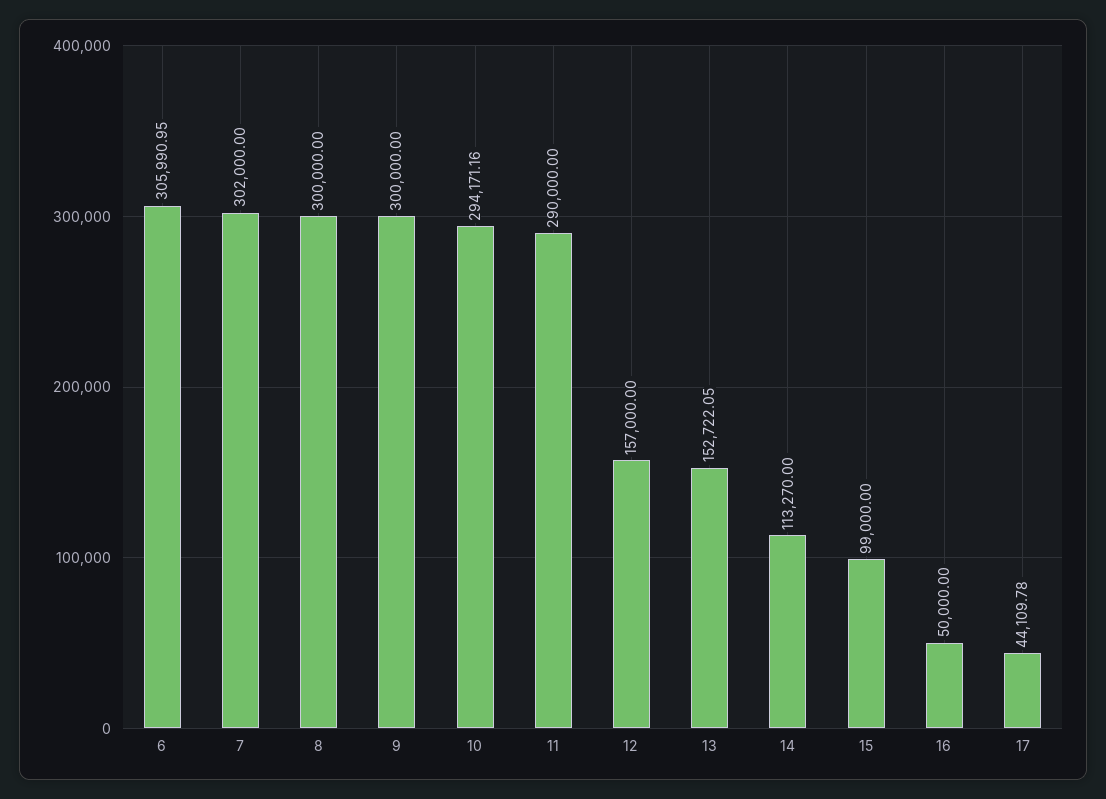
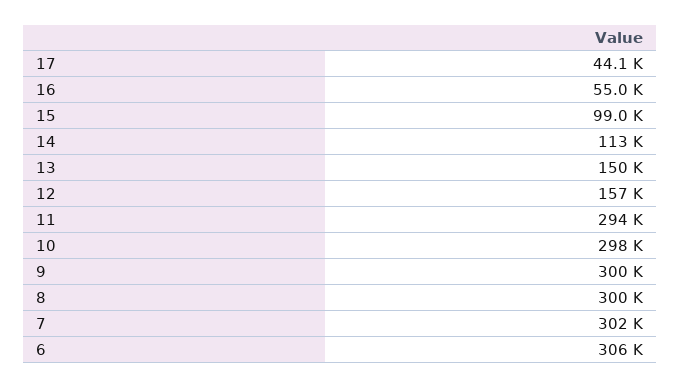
  {
    "6": 305990.95,
    "7": 302000,
    "8": 300000,
    "9": 300000,
-   "10": 294171.16,
+   "10": 298000,
-   "11": 290000,
+   "11": 294000,
    "12": 157000,
-   "13": 152722.05,
+   "13": 150000,
    "14": 113270,
    "15": 99000,
-   "16": 50000,
+   "16": 55000,
    "17": 44109.78
  }

